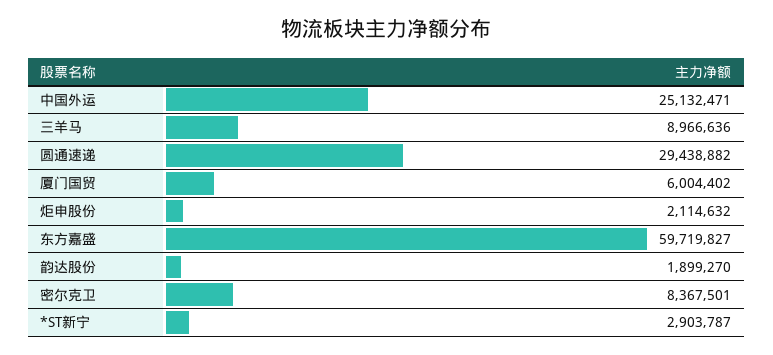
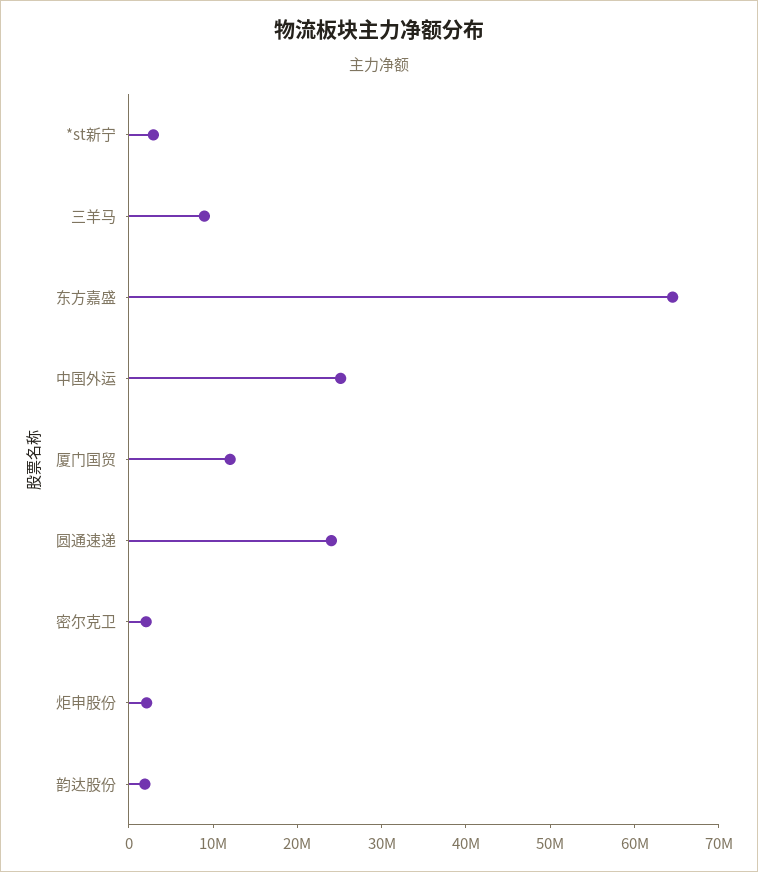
  {
    "中国外运": 25132471,
    "三羊马": 8966636,
-   "圆通速递": 29438882,
+   "圆通速递": 24000000,
-   "厦门国贸": 6004402,
+   "厦门国贸": 12000000,
    "炬申股份": 2114632,
-   "东方嘉盛": 59719827,
+   "东方嘉盛": 64000000,
    "韵达股份": 1899270,
-   "密尔克卫": 8367501,
+   "密尔克卫": 2000000,
    "*ST新宁": 2903787
  }

